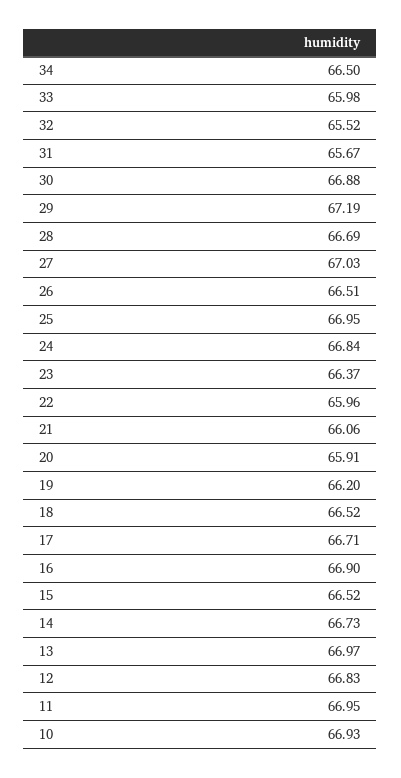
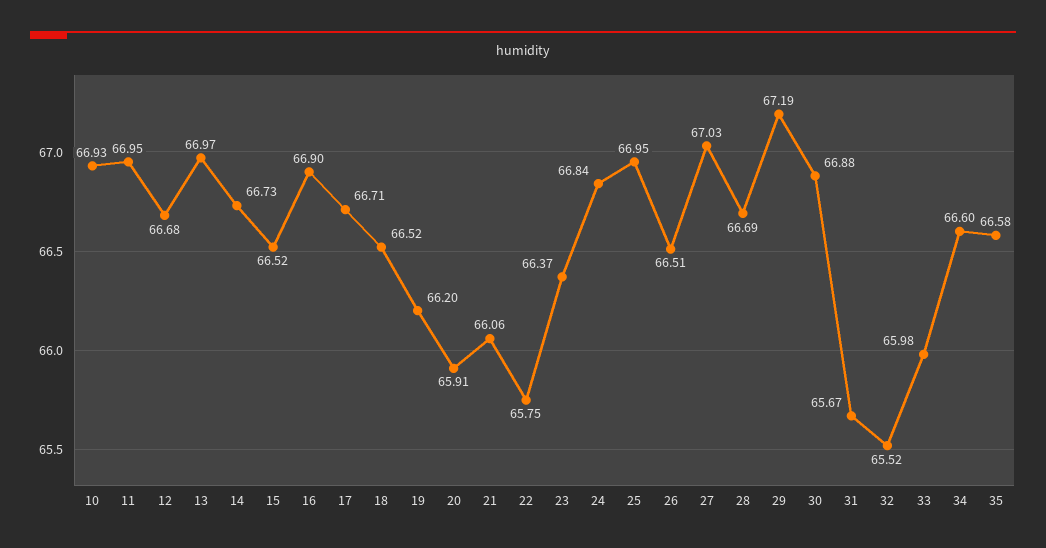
  {
-   "34": 66.5,
+   "34": 66.6,
    "33": 65.98,
    "32": 65.52,
    "31": 65.67,
    "30": 66.88,
    "29": 67.19,
    "28": 66.69,
    "27": 67.03,
    "26": 66.51,
    "25": 66.95,
    "24": 66.84,
    "23": 66.37,
-   "22": 65.96,
+   "22": 65.75,
    "21": 66.06,
    "20": 65.91,
    "19": 66.2,
    "18": 66.52,
    "17": 66.71,
    "16": 66.9,
    "15": 66.52,
    "14": 66.73,
    "13": 66.97,
-   "12": 66.83,
+   "12": 66.68,
    "11": 66.95,
-   "10": 66.93
+   "10": 66.93,
+   "35": 66.58
  }

